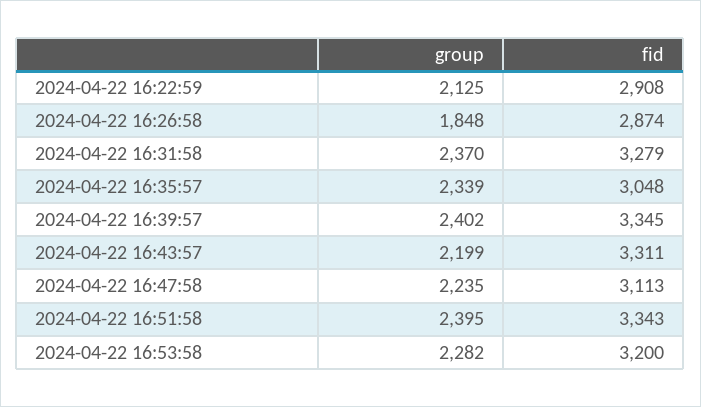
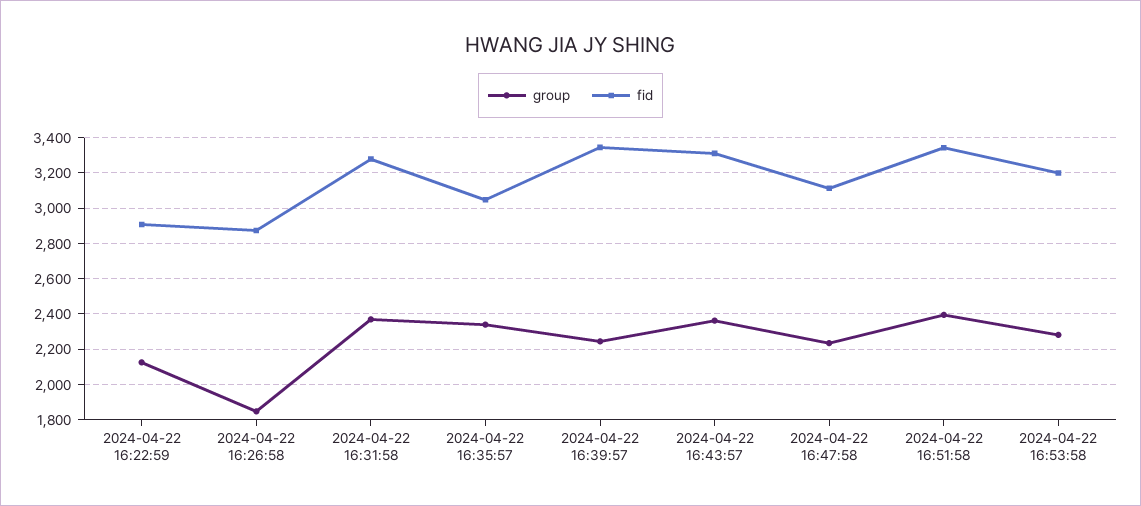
  {
    "group": {
      "2024-04-22 16:22:59": 2125,
      "2024-04-22 16:26:58": 1848,
      "2024-04-22 16:31:58": 2370,
      "2024-04-22 16:35:57": 2339,
-     "2024-04-22 16:39:57": 2402,
+     "2024-04-22 16:39:57": 2250,
-     "2024-04-22 16:43:57": 2199,
+     "2024-04-22 16:43:57": 2350,
      "2024-04-22 16:47:58": 2235,
      "2024-04-22 16:51:58": 2395,
      "2024-04-22 16:53:58": 2282
    },
    "fid": {
      "2024-04-22 16:22:59": 2908,
      "2024-04-22 16:26:58": 2874,
      "2024-04-22 16:31:58": 3279,
      "2024-04-22 16:35:57": 3048,
      "2024-04-22 16:39:57": 3345,
      "2024-04-22 16:43:57": 3311,
      "2024-04-22 16:47:58": 3113,
      "2024-04-22 16:51:58": 3343,
      "2024-04-22 16:53:58": 3200
    }
  }

